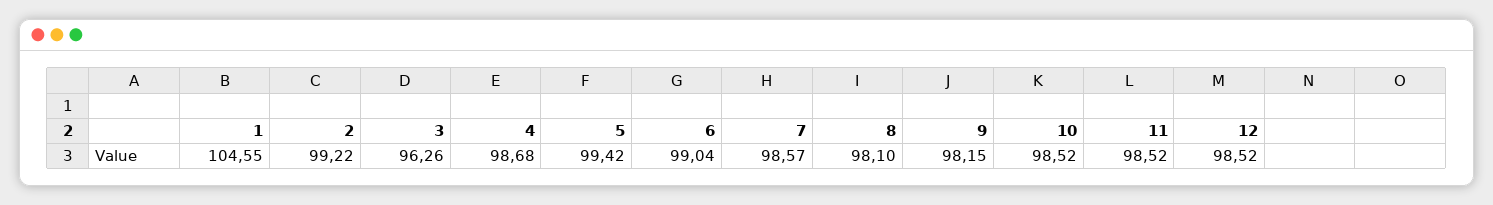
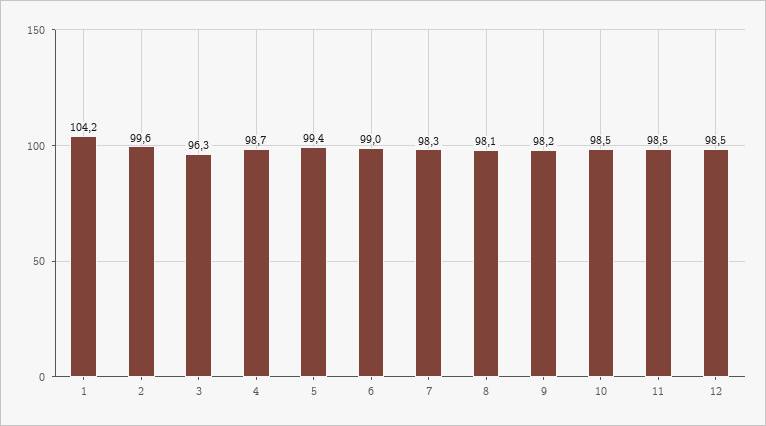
  {
-   "1": 104.55,
+   "1": 104.2,
-   "2": 99.22,
+   "2": 99.6,
    "3": 96.26,
    "4": 98.68,
    "5": 99.42,
    "6": 99.04,
-   "7": 98.57,
+   "7": 98.3,
    "8": 98.1,
    "9": 98.15,
    "10": 98.52,
    "11": 98.52,
    "12": 98.52
  }

